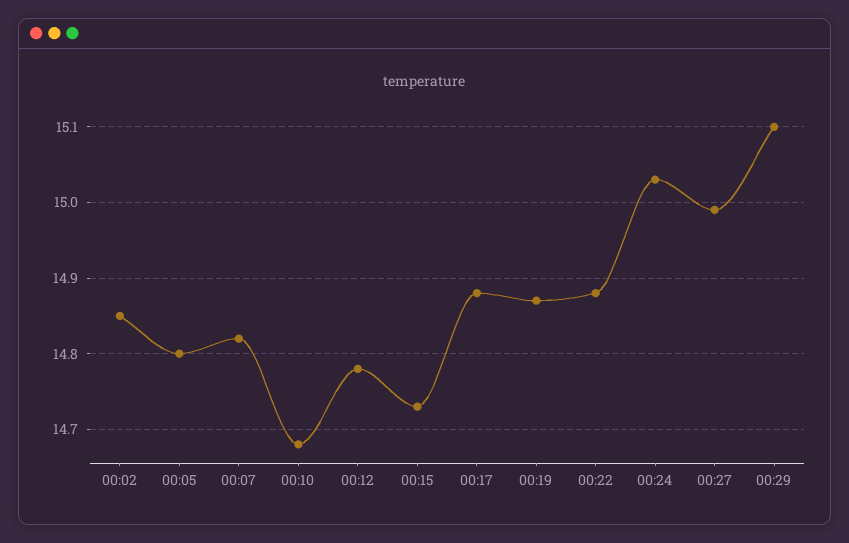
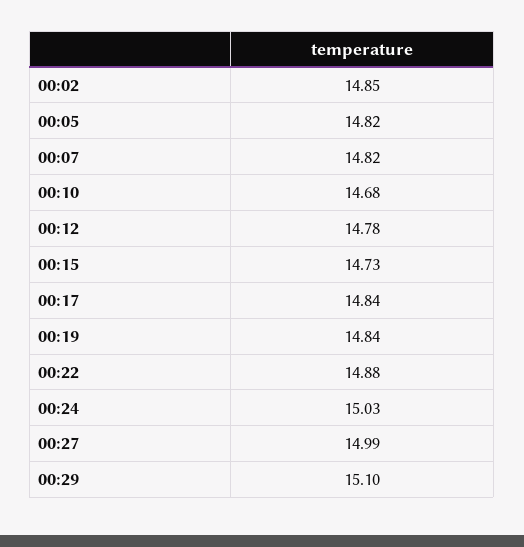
  {
    "00:02": 14.85,
-   "00:05": 14.8,
+   "00:05": 14.82,
    "00:07": 14.82,
    "00:10": 14.68,
    "00:12": 14.78,
    "00:15": 14.73,
-   "00:17": 14.88,
+   "00:17": 14.84,
-   "00:19": 14.87,
+   "00:19": 14.84,
    "00:22": 14.88,
    "00:24": 15.03,
    "00:27": 14.99,
    "00:29": 15.1
  }

